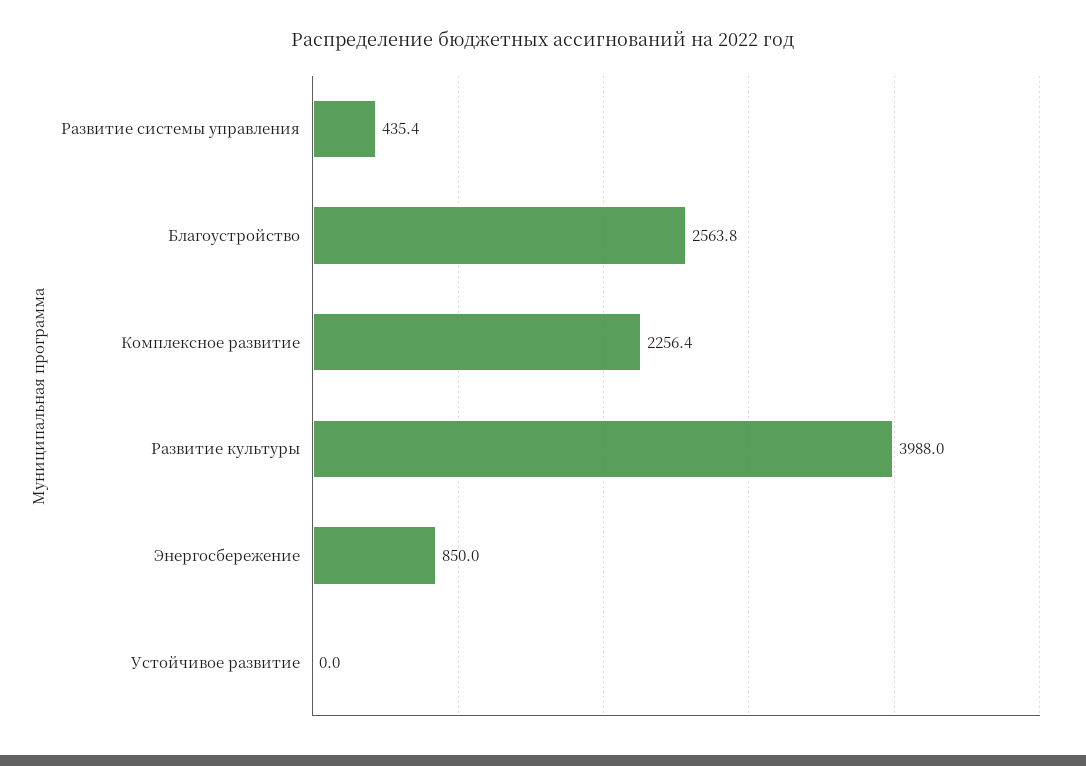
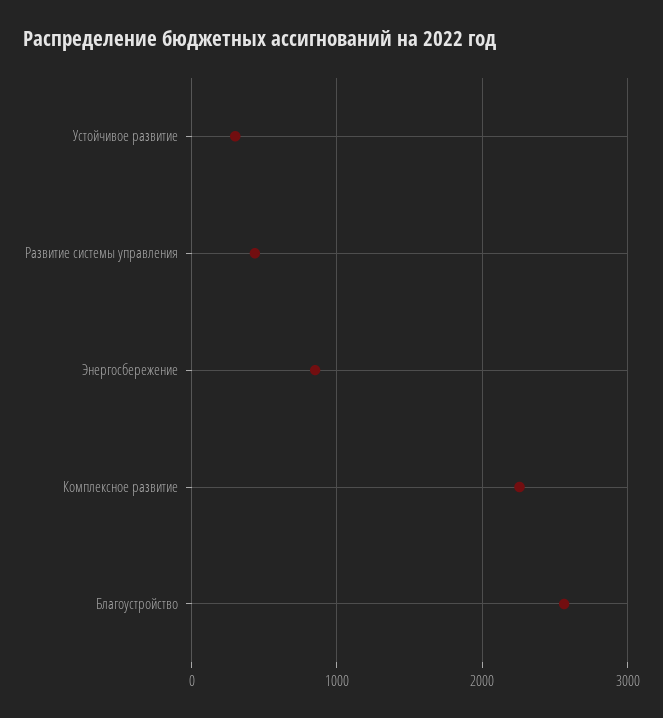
  {
    "Развитие системы управления": 435.4,
    "Благоустройство": 2563.8,
    "Комплексное развитие": 2256.4,
-   "Развитие культуры": 3988,
    "Энергосбережение": 850,
-   "Устойчивое развитие": 0
+   "Устойчивое развитие": 300
  }

